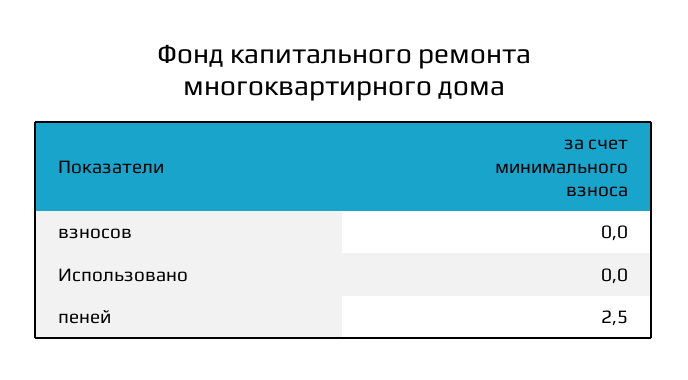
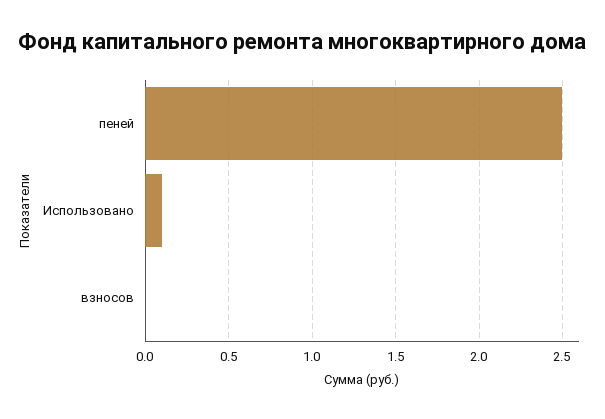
  {
    "взносов": 0,
-   "Использовано": 0,
+   "Использовано": 0.1,
    "пеней": 2.5
  }

